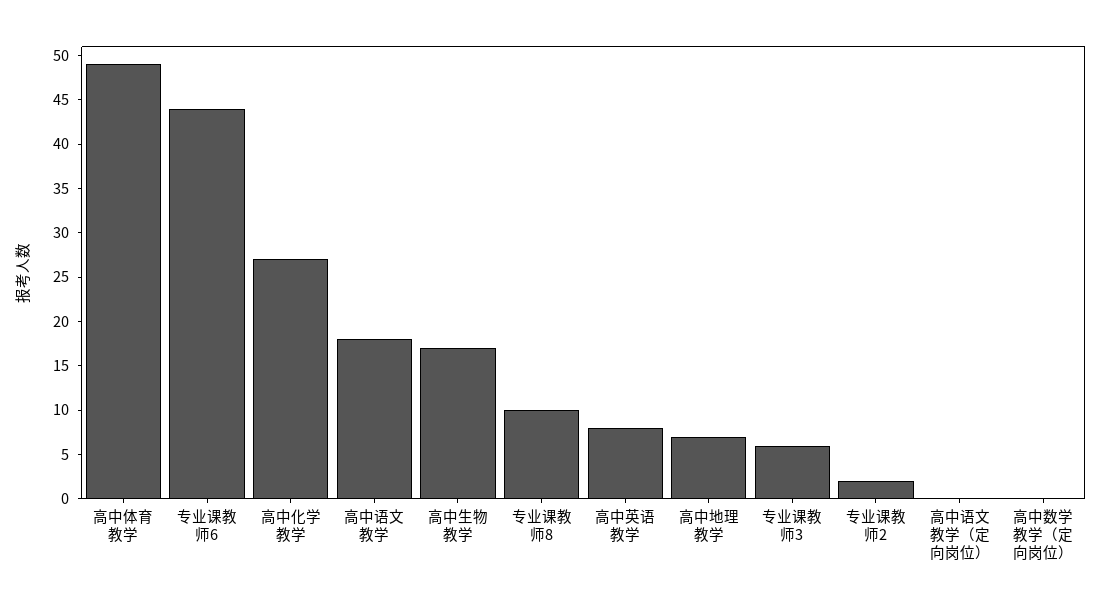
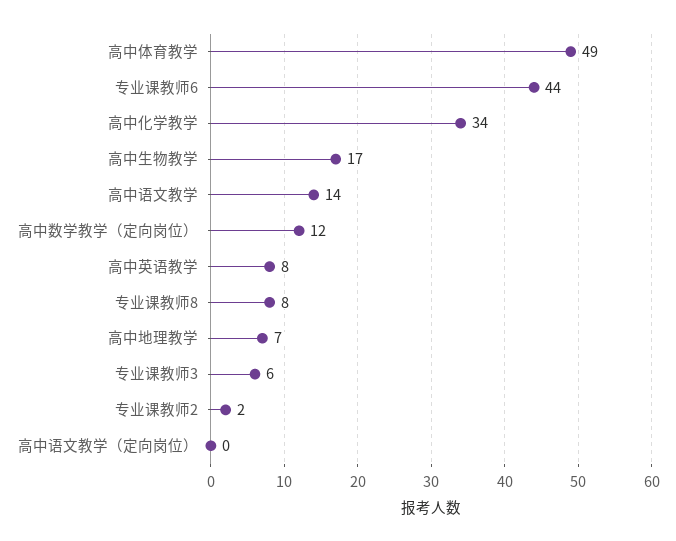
  {
    "高中体育教学": 49,
    "专业课教师6": 44,
-   "高中化学教学": 27,
+   "高中化学教学": 34,
-   "高中语文教学": 18,
+   "高中语文教学": 14,
    "高中生物教学": 17,
-   "专业课教师8": 10,
+   "专业课教师8": 8,
    "高中英语教学": 8,
    "高中地理教学": 7,
    "专业课教师3": 6,
    "专业课教师2": 2,
    "高中语文教学（定向岗位）": 0,
-   "高中数学教学（定向岗位）": 0
+   "高中数学教学（定向岗位）": 12
  }

